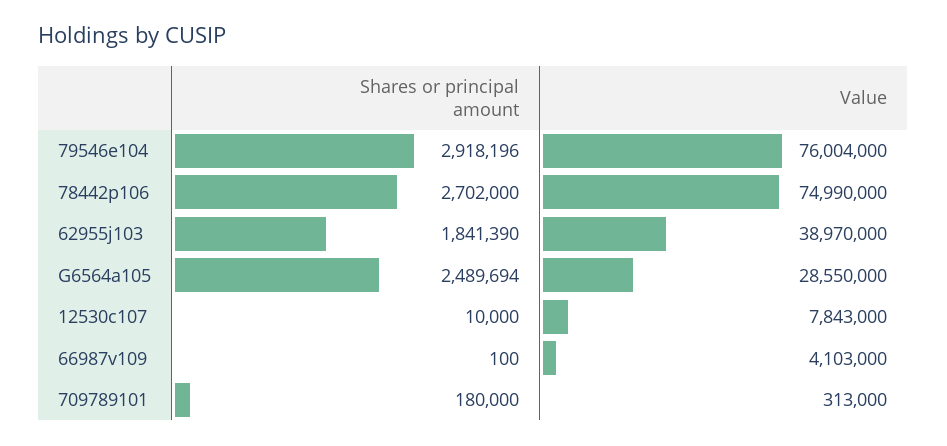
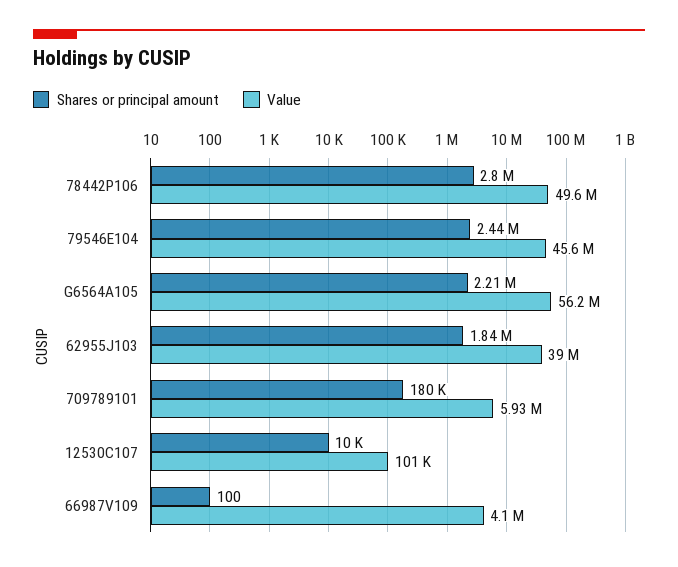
  {
    "Shares or principal amount": {
-     "79546e104": 2918196,
+     "79546e104": 2440000,
-     "78442p106": 2702000,
+     "78442p106": 2800000,
      "62955j103": 1841390,
-     "G6564a105": 2489694,
+     "G6564a105": 2210000,
      "12530c107": 10000,
      "66987v109": 100,
      "709789101": 180000
    },
    "Value": {
-     "79546e104": 76004000,
+     "79546e104": 45600000,
-     "78442p106": 74990000,
+     "78442p106": 49600000,
      "62955j103": 38970000,
-     "G6564a105": 28550000,
+     "G6564a105": 56200000,
-     "12530c107": 7843000,
+     "12530c107": 101000,
      "66987v109": 4103000,
-     "709789101": 313000
+     "709789101": 5930000
    }
  }

